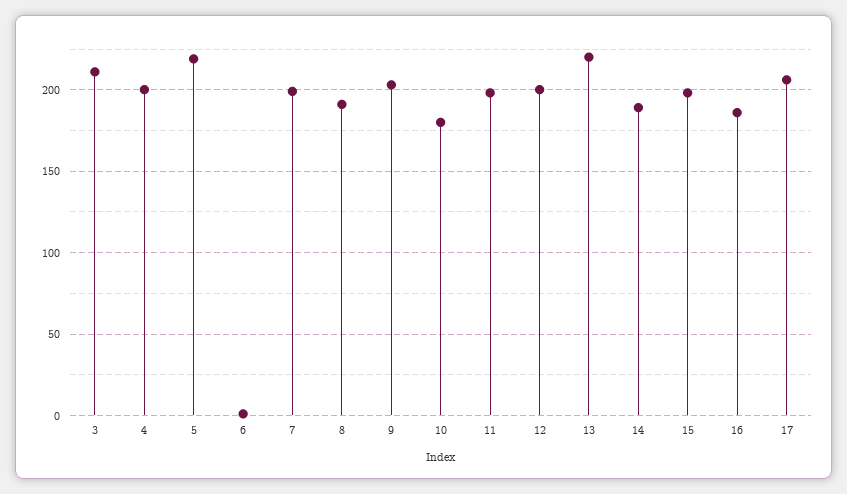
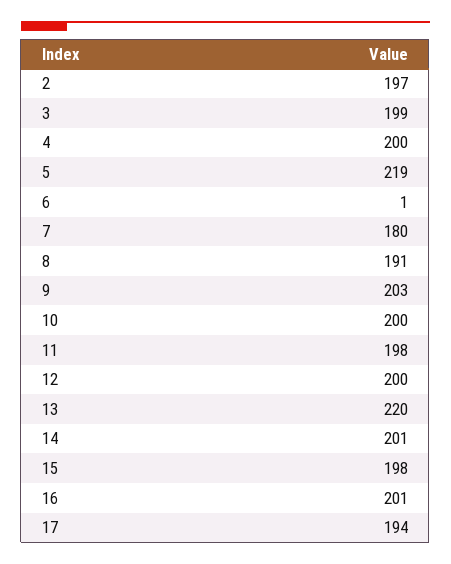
  {
-   "3": 210,
+   "3": 199,
    "4": 200,
    "5": 219,
    "6": 1,
-   "7": 200,
+   "7": 180,
    "8": 191,
    "9": 203,
-   "10": 180,
+   "10": 200,
    "11": 198,
    "12": 200,
    "13": 220,
-   "14": 190,
+   "14": 201,
    "15": 198,
-   "16": 185,
+   "16": 201,
-   "17": 205
+   "17": 194,
+   "2": 197
  }

